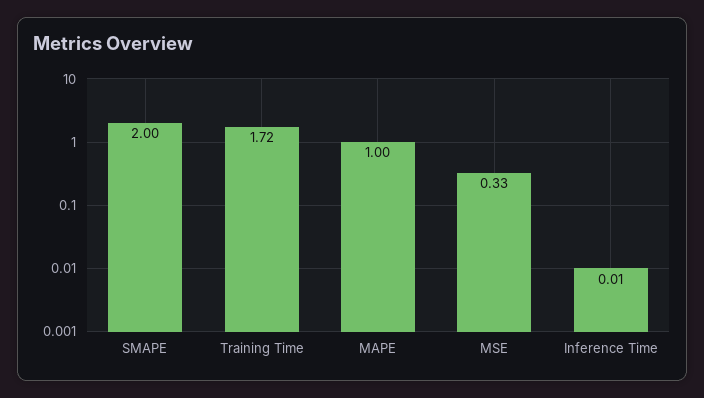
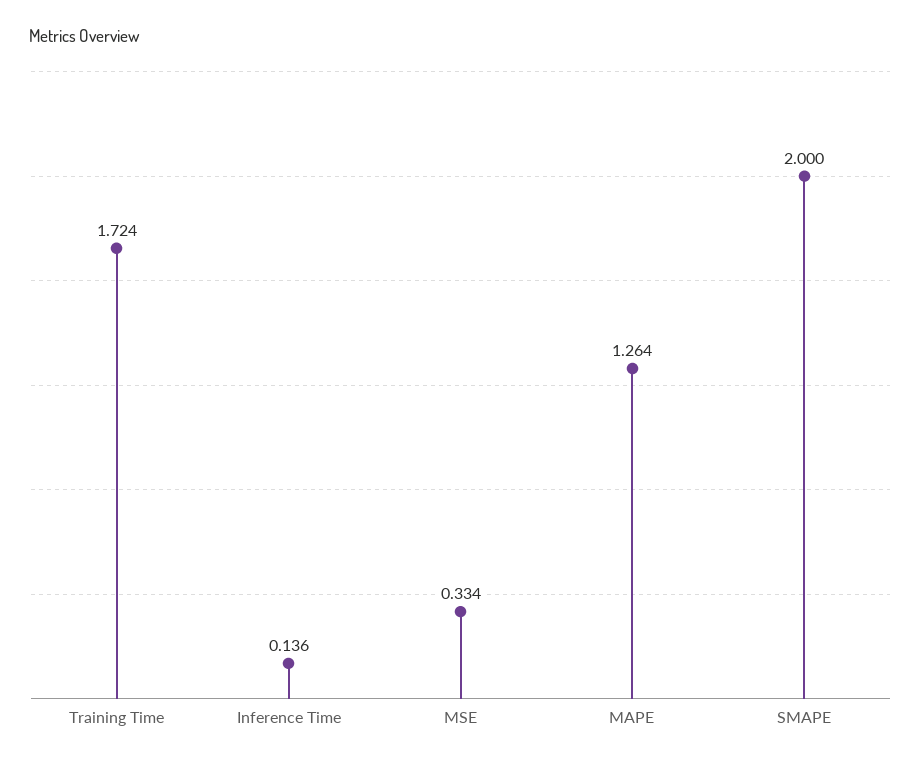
  {
    "SMAPE": 2,
    "Training Time": 1.724,
-   "MAPE": 1,
+   "MAPE": 1.264,
    "MSE": 0.334,
-   "Inference Time": 0.01
+   "Inference Time": 0.136
  }

